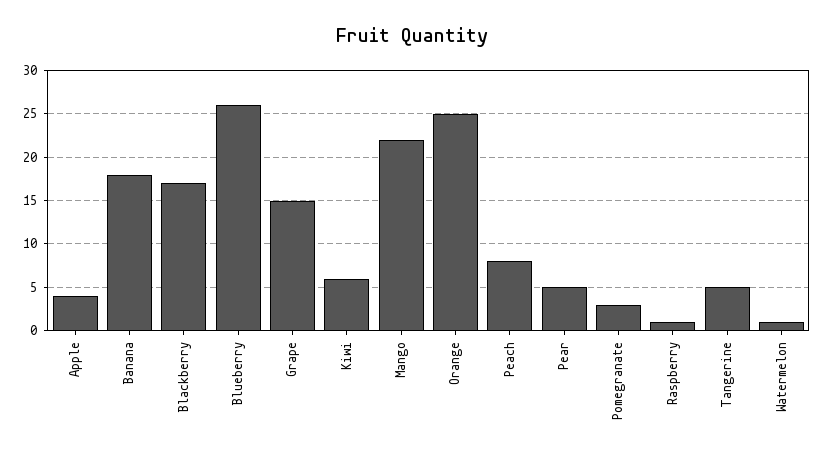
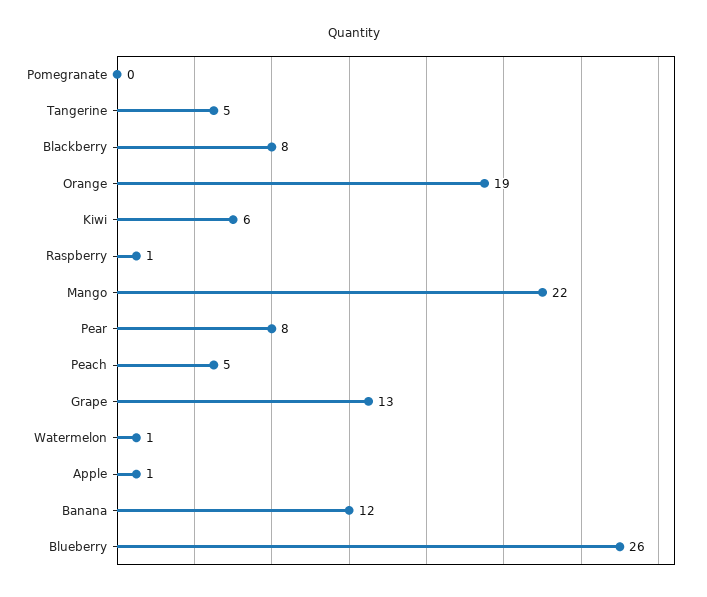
  {
-   "Apple": 4,
+   "Apple": 1,
-   "Banana": 18,
+   "Banana": 12,
-   "Blackberry": 17,
+   "Blackberry": 8,
    "Blueberry": 26,
-   "Grape": 15,
+   "Grape": 13,
    "Kiwi": 6,
    "Mango": 22,
-   "Orange": 25,
+   "Orange": 19,
-   "Peach": 8,
+   "Peach": 5,
-   "Pear": 5,
+   "Pear": 8,
-   "Pomegranate": 3,
+   "Pomegranate": 0,
    "Raspberry": 1,
    "Tangerine": 5,
    "Watermelon": 1
  }

